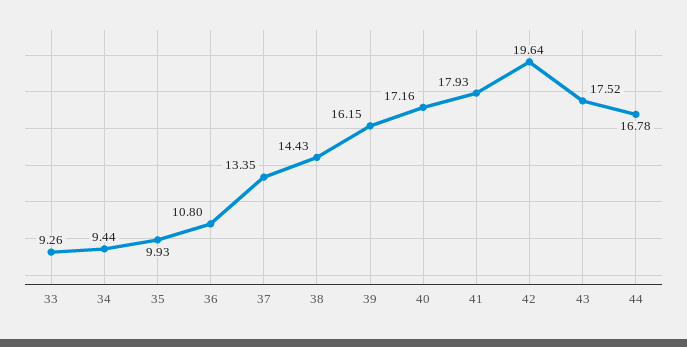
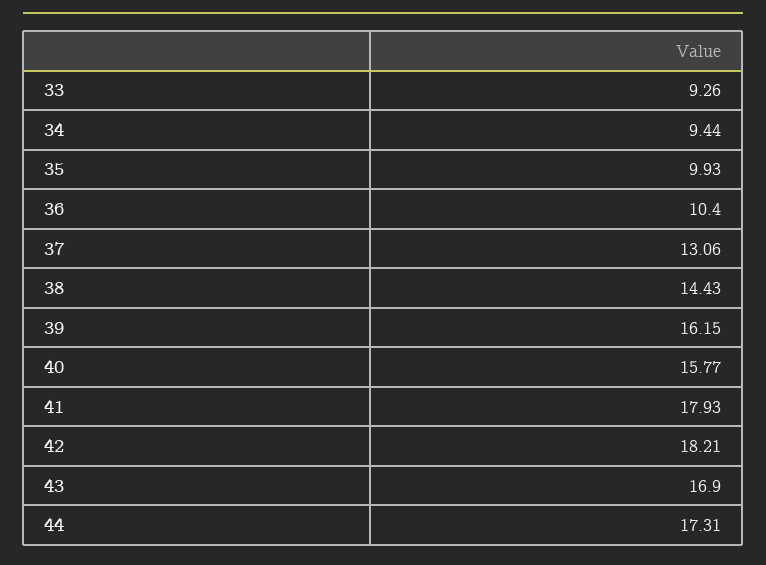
  {
    "33": 9.26,
    "34": 9.44,
    "35": 9.93,
-   "36": 10.8,
+   "36": 10.4,
-   "37": 13.35,
+   "37": 13.06,
    "38": 14.43,
    "39": 16.15,
-   "40": 17.16,
+   "40": 15.77,
    "41": 17.93,
-   "42": 19.64,
+   "42": 18.21,
-   "43": 17.52,
+   "43": 16.9,
-   "44": 16.78
+   "44": 17.31
  }

